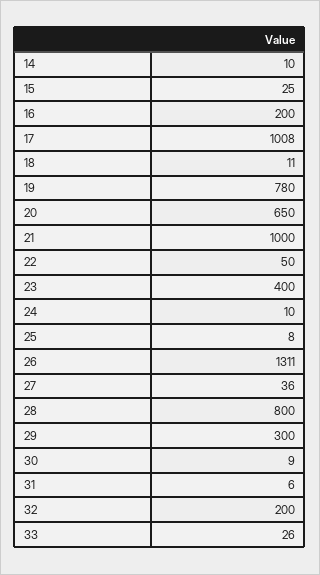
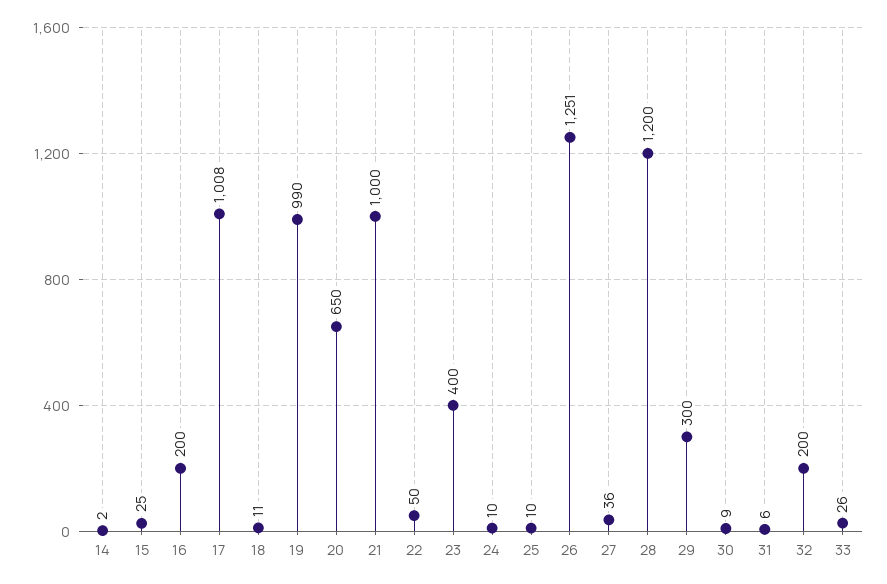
  {
-   "14": 10,
+   "14": 2,
    "15": 25,
    "16": 200,
    "17": 1008,
    "18": 11,
-   "19": 780,
+   "19": 990,
    "20": 650,
    "21": 1000,
    "22": 50,
    "23": 400,
    "24": 10,
-   "25": 8,
+   "25": 10,
-   "26": 1311,
+   "26": 1251,
    "27": 36,
-   "28": 800,
+   "28": 1200,
    "29": 300,
    "30": 9,
    "31": 6,
    "32": 200,
    "33": 26
  }

